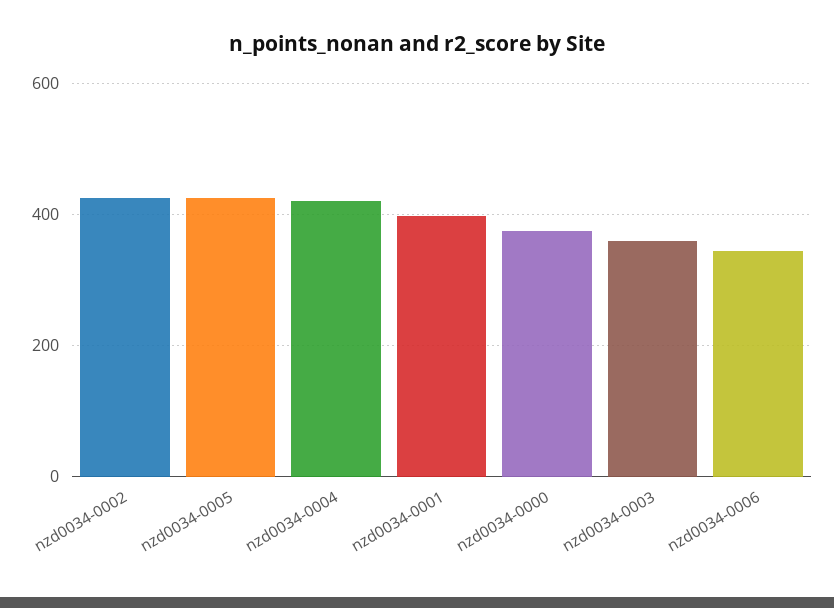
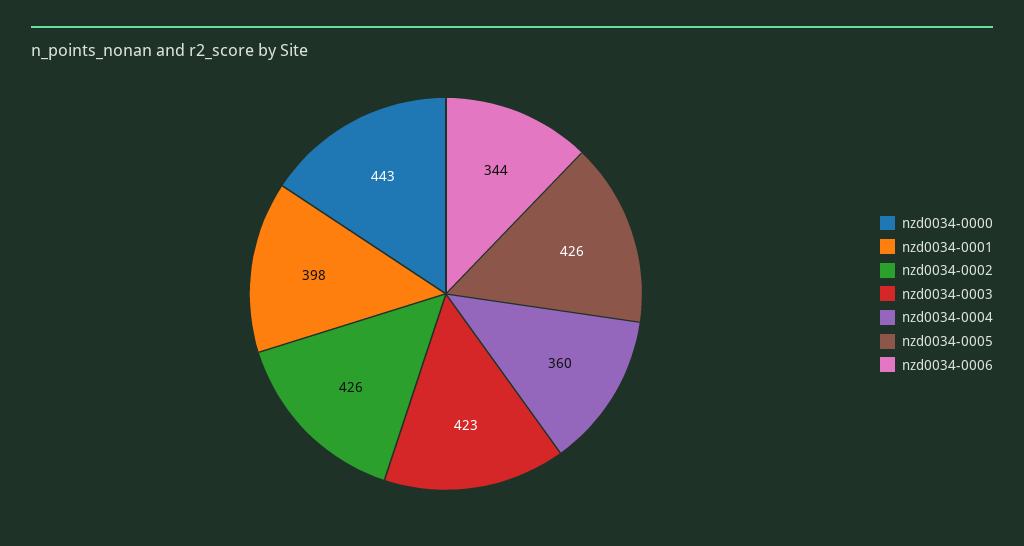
  {
    "nzd0034-0002": 426,
    "nzd0034-0005": 426,
-   "nzd0034-0004": 420,
+   "nzd0034-0004": 360,
    "nzd0034-0001": 398,
-   "nzd0034-0000": 380,
+   "nzd0034-0000": 443,
-   "nzd0034-0003": 360,
+   "nzd0034-0003": 423,
    "nzd0034-0006": 344
  }

